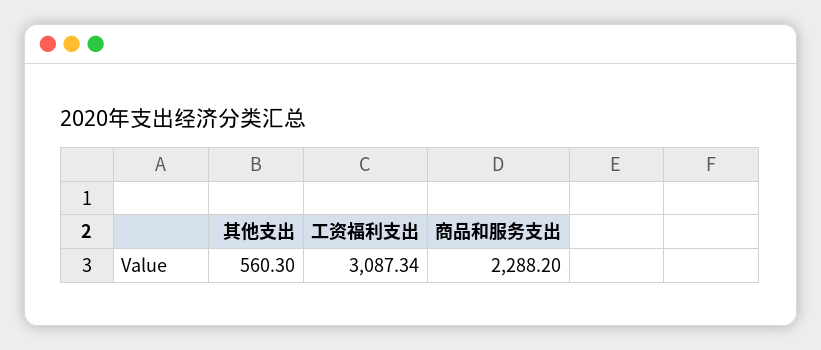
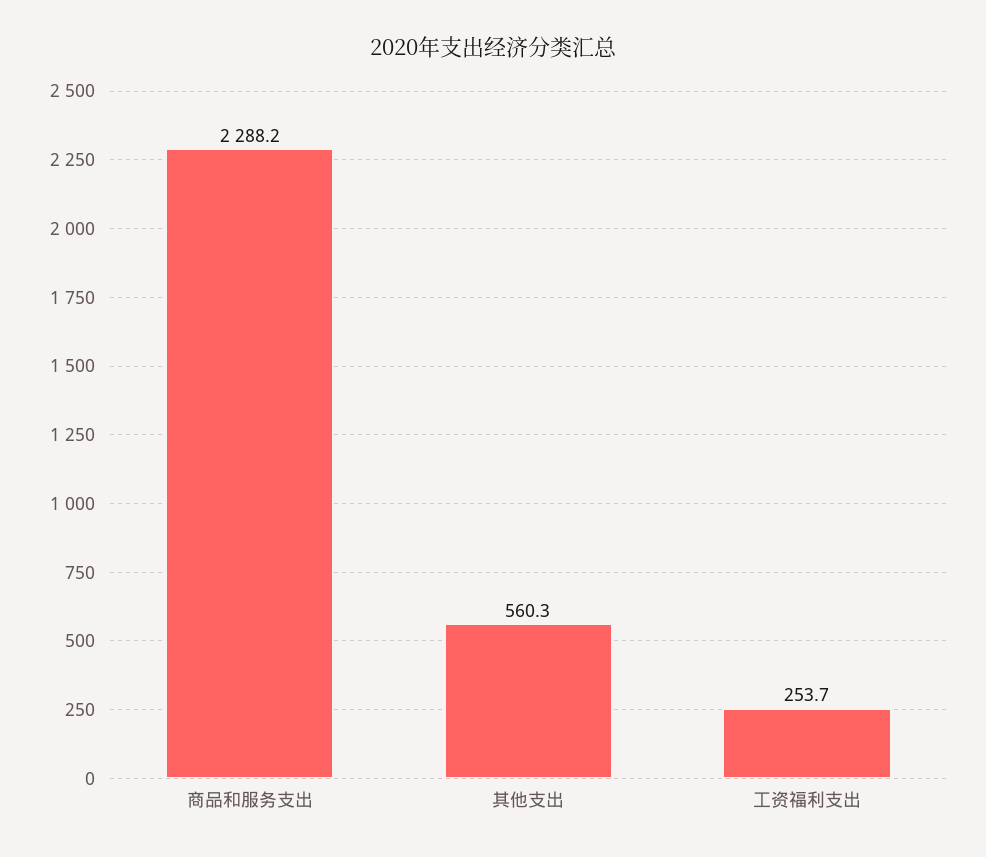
  {
    "其他支出": 560.3,
-   "工资福利支出": 3087.34,
+   "工资福利支出": 253.7,
    "商品和服务支出": 2288.2
  }

